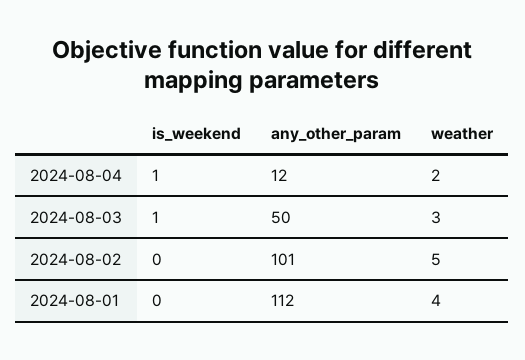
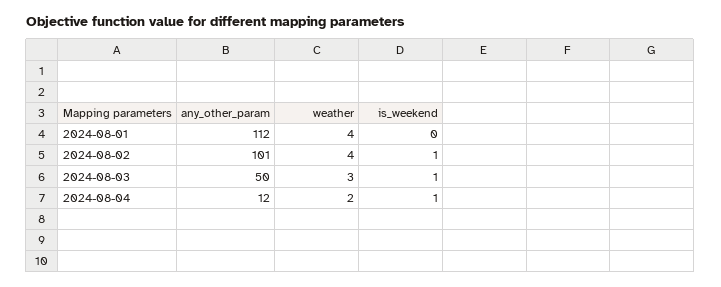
  {
    "is_weekend": {
      "2024-08-04": 1,
      "2024-08-03": 1,
-     "2024-08-02": 0,
+     "2024-08-02": 1,
      "2024-08-01": 0
    },
    "any_other_param": {
      "2024-08-04": 12,
      "2024-08-03": 50,
      "2024-08-02": 101,
      "2024-08-01": 112
    },
    "weather": {
      "2024-08-04": 2,
      "2024-08-03": 3,
-     "2024-08-02": 5,
+     "2024-08-02": 4,
      "2024-08-01": 4
    }
  }

